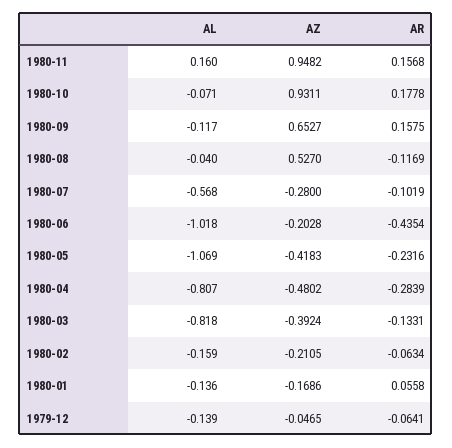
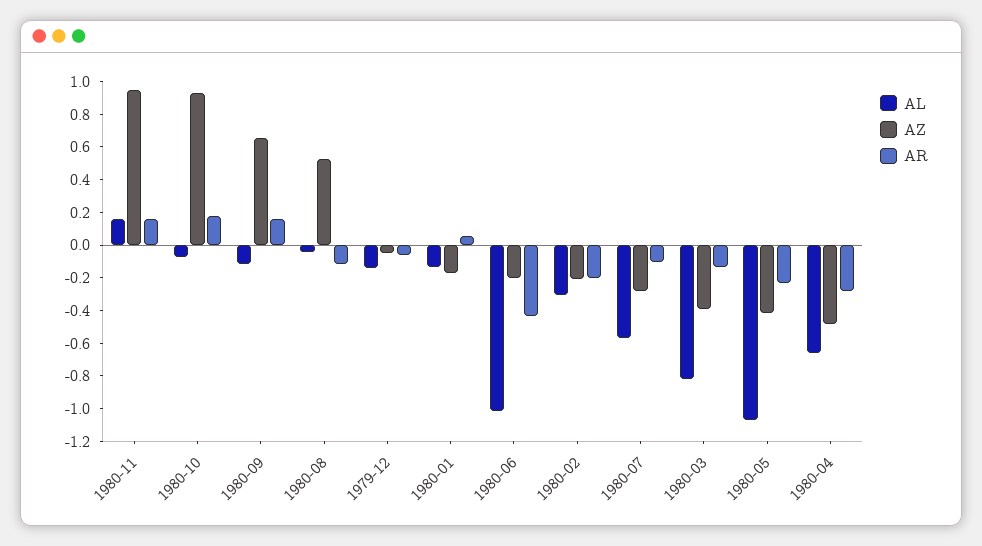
  {
    "AL": {
      "1980-11": 0.16,
      "1980-10": -0.071,
      "1980-09": -0.117,
      "1980-08": -0.04,
      "1980-07": -0.568,
      "1980-06": -1.018,
      "1980-05": -1.069,
-     "1980-04": -0.807,
+     "1980-04": -0.65,
      "1980-03": -0.818,
-     "1980-02": -0.159,
+     "1980-02": -0.3,
      "1980-01": -0.136,
      "1979-12": -0.139
    },
    "AZ": {
      "1980-11": 0.9482,
      "1980-10": 0.9311,
      "1980-09": 0.6527,
      "1980-08": 0.527,
      "1980-07": -0.28,
      "1980-06": -0.2028,
      "1980-05": -0.4183,
      "1980-04": -0.4802,
      "1980-03": -0.3924,
      "1980-02": -0.2105,
      "1980-01": -0.1686,
      "1979-12": -0.0465
    },
    "AR": {
      "1980-11": 0.1568,
      "1980-10": 0.1778,
      "1980-09": 0.1575,
      "1980-08": -0.1169,
      "1980-07": -0.1019,
      "1980-06": -0.4354,
      "1980-05": -0.2316,
      "1980-04": -0.2839,
      "1980-03": -0.1331,
-     "1980-02": -0.0634,
+     "1980-02": -0.2,
      "1980-01": 0.0558,
      "1979-12": -0.0641
    }
  }

